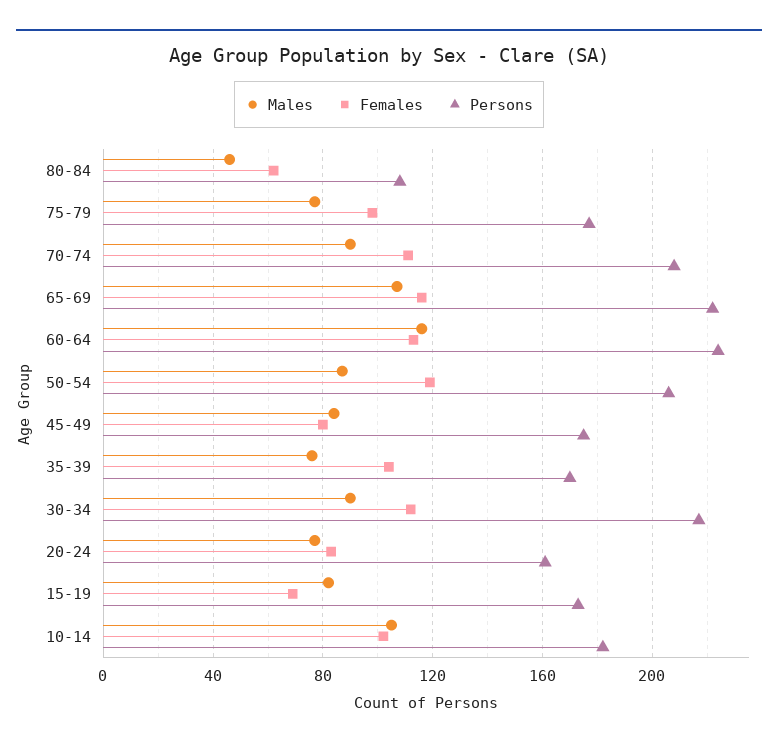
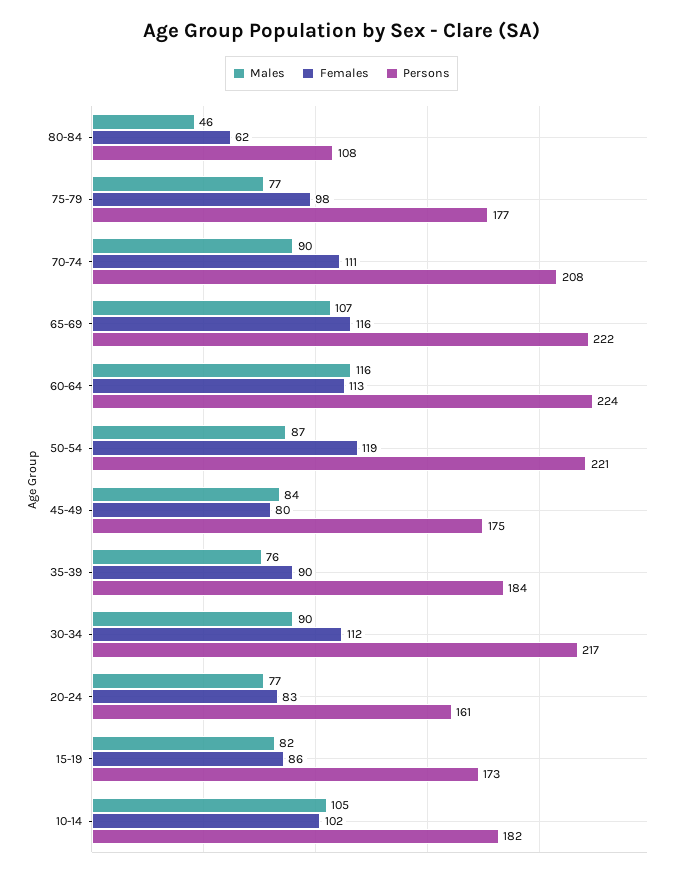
  {
    "Males": {
      "80-84": 46,
      "75-79": 77,
      "70-74": 90,
      "65-69": 107,
      "60-64": 116,
      "50-54": 87,
      "45-49": 84,
      "35-39": 76,
      "30-34": 90,
      "20-24": 77,
      "15-19": 82,
      "10-14": 105
    },
    "Females": {
      "80-84": 62,
      "75-79": 98,
      "70-74": 111,
      "65-69": 116,
      "60-64": 113,
      "50-54": 119,
      "45-49": 80,
-     "35-39": 105,
+     "35-39": 90,
      "30-34": 112,
      "20-24": 83,
-     "15-19": 70,
+     "15-19": 86,
      "10-14": 102
    },
    "Persons": {
      "80-84": 108,
      "75-79": 177,
      "70-74": 208,
      "65-69": 222,
      "60-64": 224,
-     "50-54": 205,
+     "50-54": 221,
      "45-49": 175,
-     "35-39": 170,
+     "35-39": 184,
      "30-34": 217,
      "20-24": 161,
      "15-19": 173,
      "10-14": 182
    }
  }

